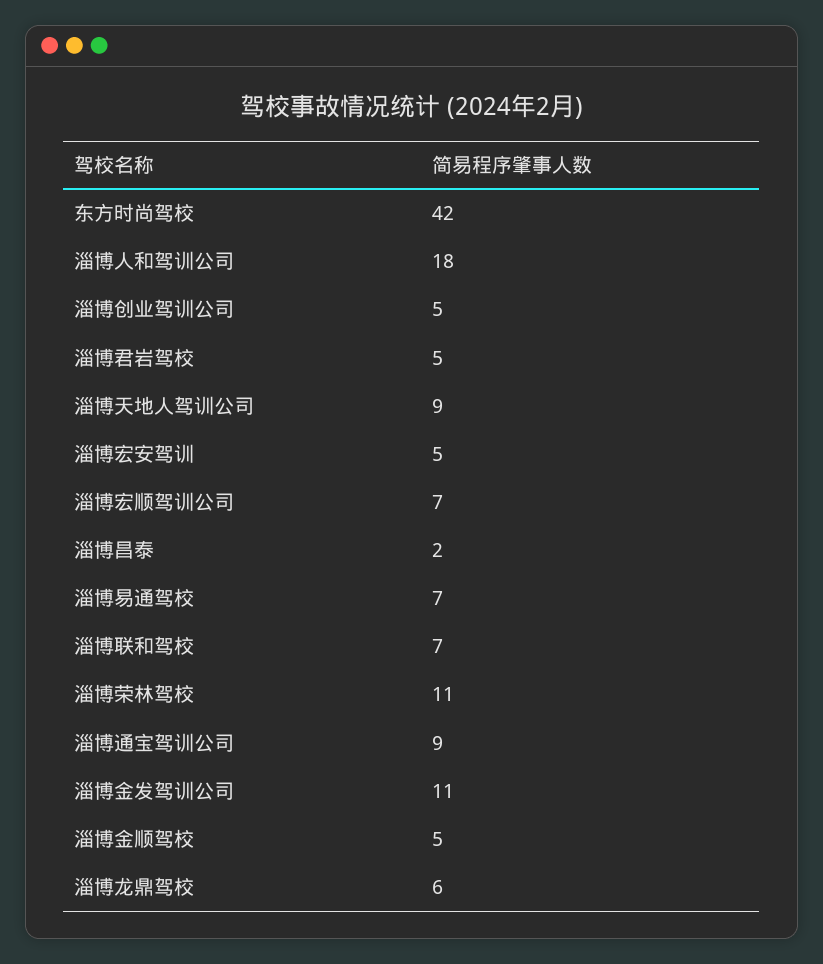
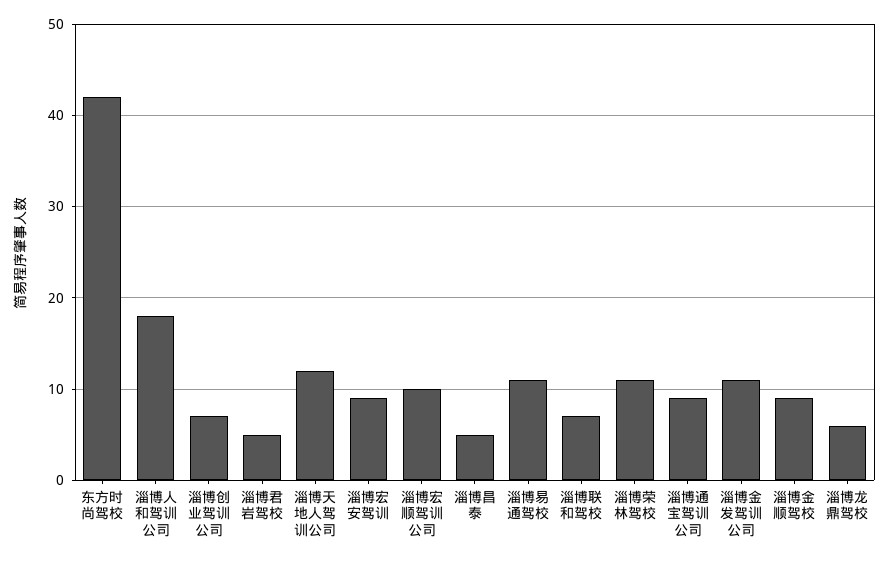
  {
    "东方时尚驾校": 42,
    "淄博人和驾训公司": 18,
-   "淄博创业驾训公司": 5,
+   "淄博创业驾训公司": 7,
    "淄博君岩驾校": 5,
-   "淄博天地人驾训公司": 9,
+   "淄博天地人驾训公司": 12,
-   "淄博宏安驾训": 5,
+   "淄博宏安驾训": 9,
-   "淄博宏顺驾训公司": 7,
+   "淄博宏顺驾训公司": 10,
-   "淄博昌泰": 2,
+   "淄博昌泰": 5,
-   "淄博易通驾校": 7,
+   "淄博易通驾校": 11,
    "淄博联和驾校": 7,
    "淄博荣林驾校": 11,
    "淄博通宝驾训公司": 9,
    "淄博金发驾训公司": 11,
-   "淄博金顺驾校": 5,
+   "淄博金顺驾校": 9,
    "淄博龙鼎驾校": 6
  }

